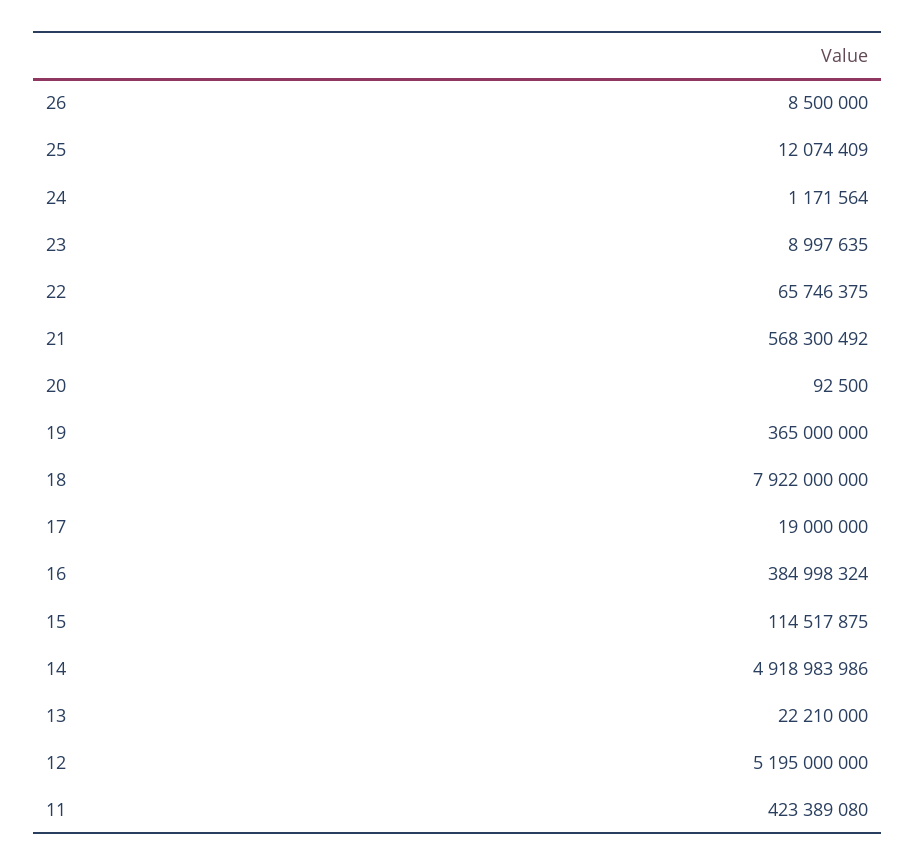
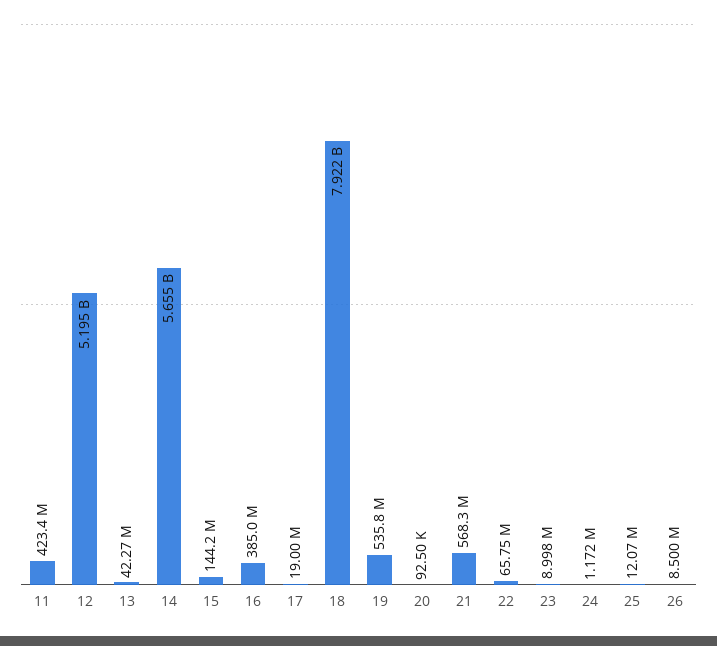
  {
    "26": 8500000,
    "25": 12074409,
    "24": 1171564,
    "23": 8997635,
    "22": 65746375,
    "21": 568300492,
    "20": 92500,
-   "19": 365000000,
+   "19": 535800000,
    "18": 7922000000,
    "17": 19000000,
    "16": 384998324,
-   "15": 114517875,
+   "15": 144200000,
-   "14": 4918983986,
+   "14": 5655000000,
-   "13": 22210000,
+   "13": 42270000,
    "12": 5195000000,
    "11": 423389080
  }

